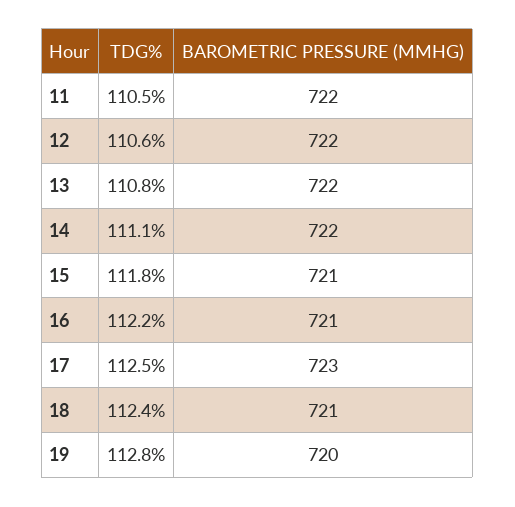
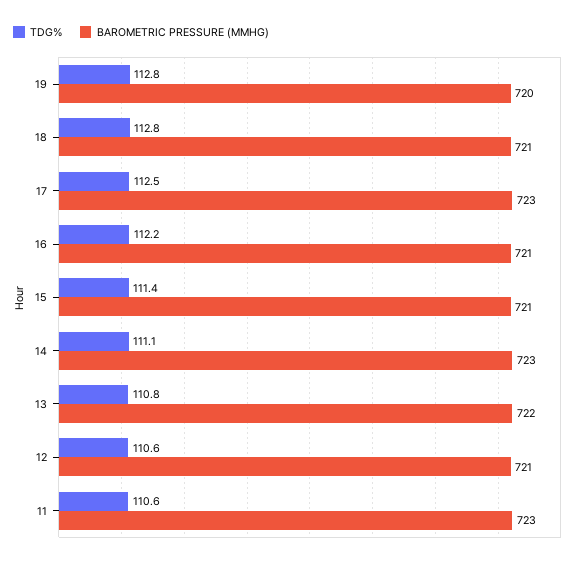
  {
    "TDG%": {
-     "11": 110.5,
+     "11": 110.6,
      "12": 110.6,
      "13": 110.8,
      "14": 111.1,
-     "15": 111.8,
+     "15": 111.4,
      "16": 112.2,
      "17": 112.5,
-     "18": 112.4,
+     "18": 112.8,
      "19": 112.8
    },
    "BAROMETRIC PRESSURE (MMHG)": {
-     "11": 722,
+     "11": 723,
-     "12": 722,
+     "12": 721,
      "13": 722,
-     "14": 722,
+     "14": 723,
      "15": 721,
      "16": 721,
      "17": 723,
      "18": 721,
      "19": 720
    }
  }

